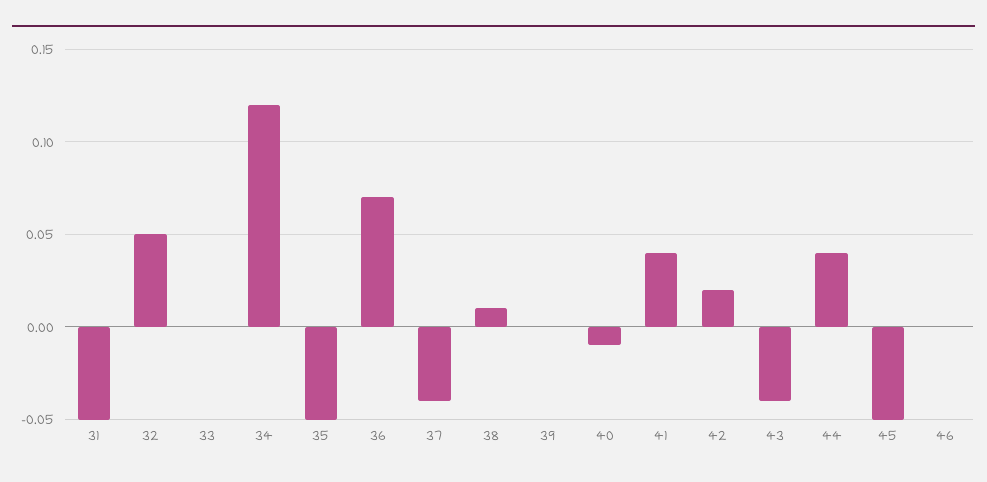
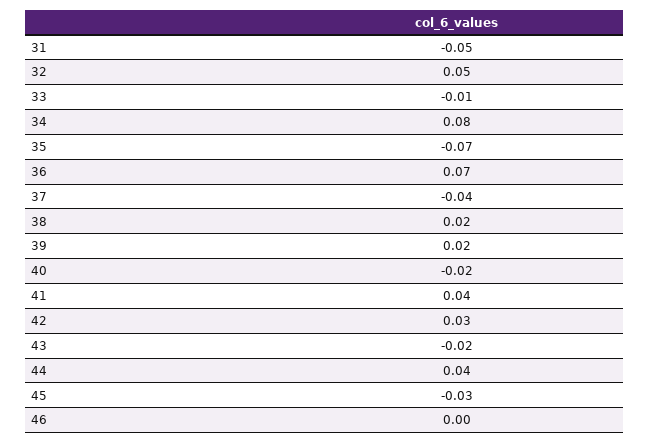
  {
    "31": -0.05,
    "32": 0.05,
-   "33": 0,
+   "33": -0.01,
-   "34": 0.12,
+   "34": 0.08,
-   "35": -0.05,
+   "35": -0.07,
    "36": 0.07,
    "37": -0.04,
-   "38": 0.01,
+   "38": 0.02,
-   "39": 0,
+   "39": 0.02,
-   "40": -0.01,
+   "40": -0.02,
    "41": 0.04,
-   "42": 0.02,
+   "42": 0.03,
-   "43": -0.04,
+   "43": -0.02,
    "44": 0.04,
-   "45": -0.05,
+   "45": -0.03,
    "46": 0
  }

